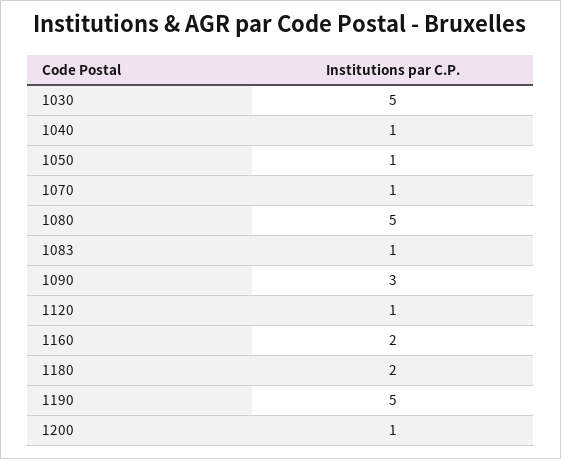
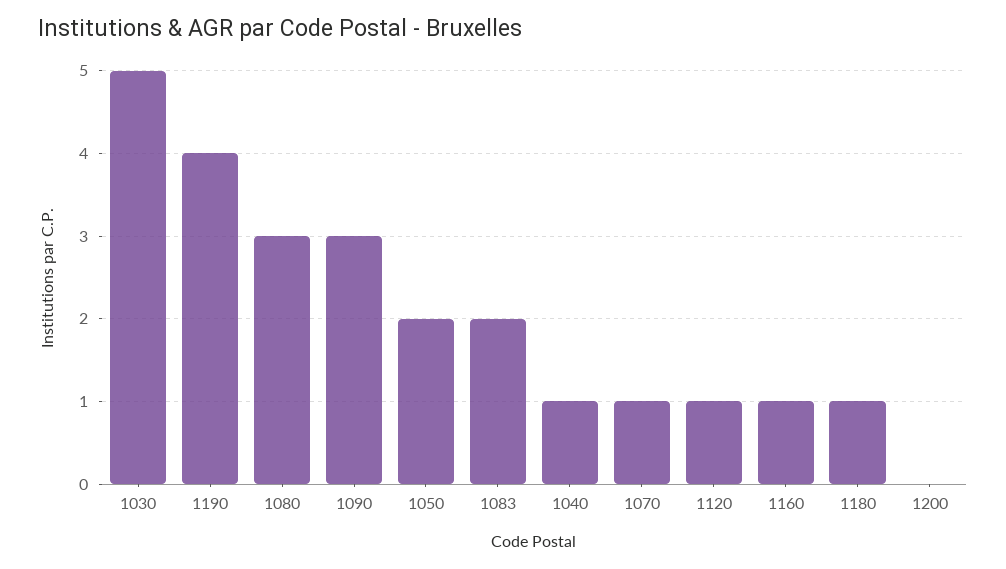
  {
    "1030": 5,
    "1040": 1,
-   "1050": 1,
+   "1050": 2,
    "1070": 1,
-   "1080": 5,
+   "1080": 3,
-   "1083": 1,
+   "1083": 2,
    "1090": 3,
    "1120": 1,
-   "1160": 2,
+   "1160": 1,
-   "1180": 2,
+   "1180": 1,
-   "1190": 5,
+   "1190": 4,
-   "1200": 1
+   "1200": 0
  }

